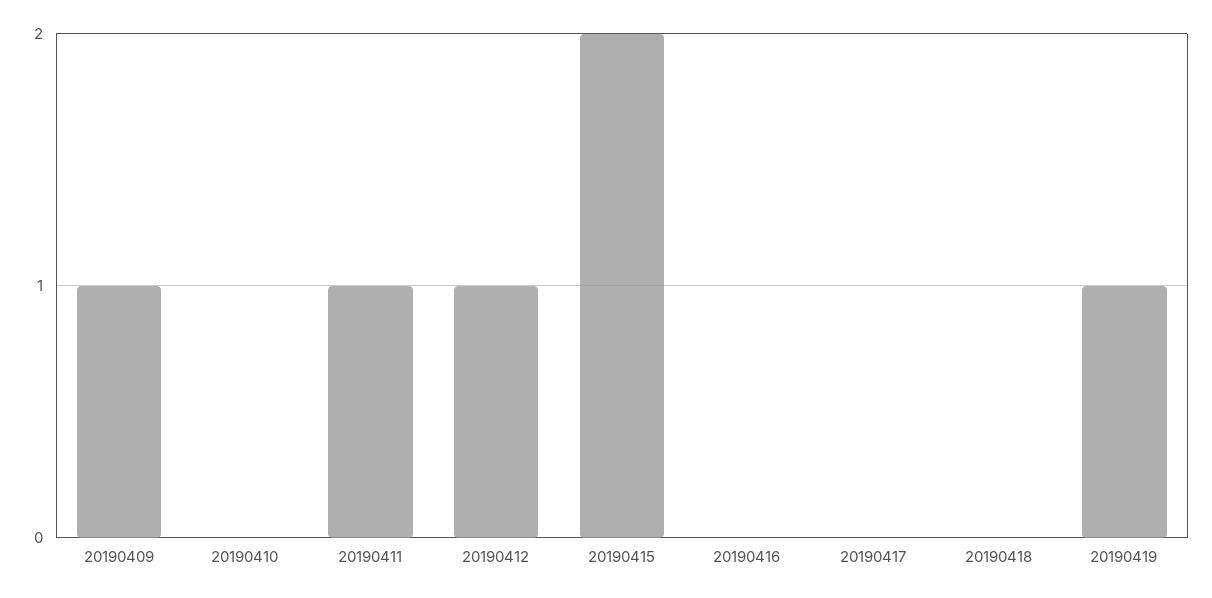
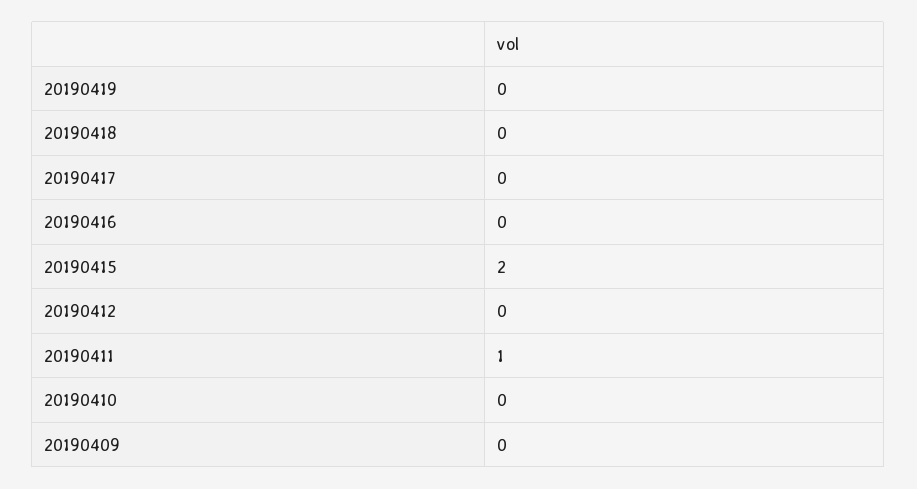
  {
-   "20190409": 1,
+   "20190409": 0,
    "20190410": 0,
    "20190411": 1,
-   "20190412": 1,
+   "20190412": 0,
    "20190415": 2,
    "20190416": 0,
    "20190417": 0,
    "20190418": 0,
-   "20190419": 1
+   "20190419": 0
  }

